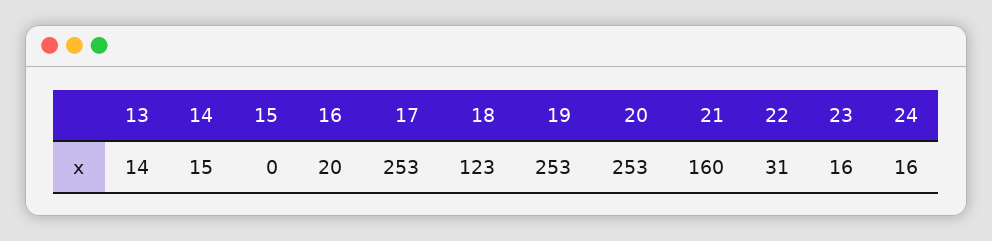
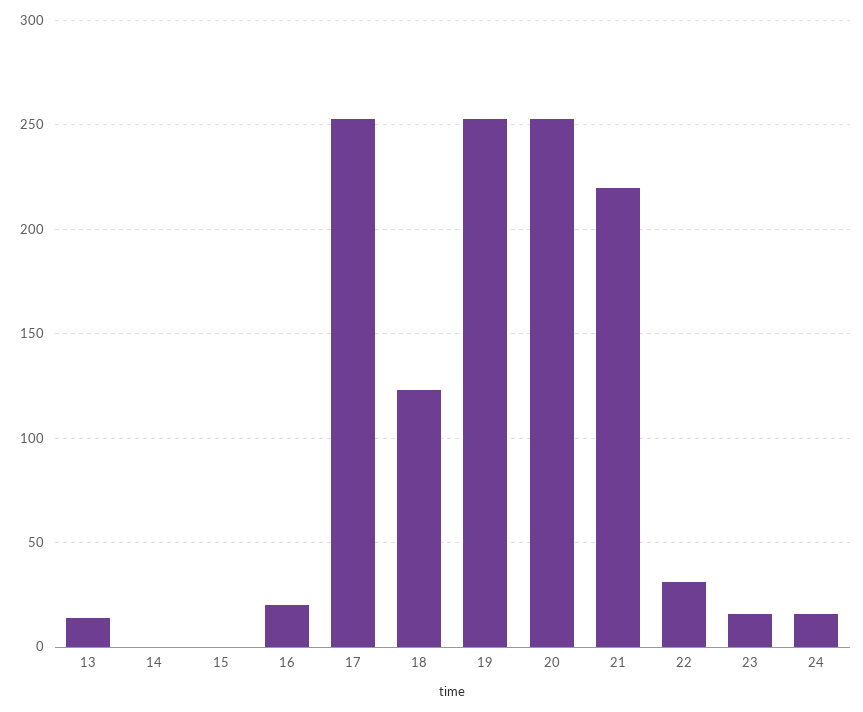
  {
    "13": 14,
-   "14": 15,
+   "14": 0,
    "15": 0,
    "16": 20,
    "17": 253,
    "18": 123,
    "19": 253,
    "20": 253,
-   "21": 160,
+   "21": 220,
    "22": 31,
    "23": 16,
    "24": 16
  }

